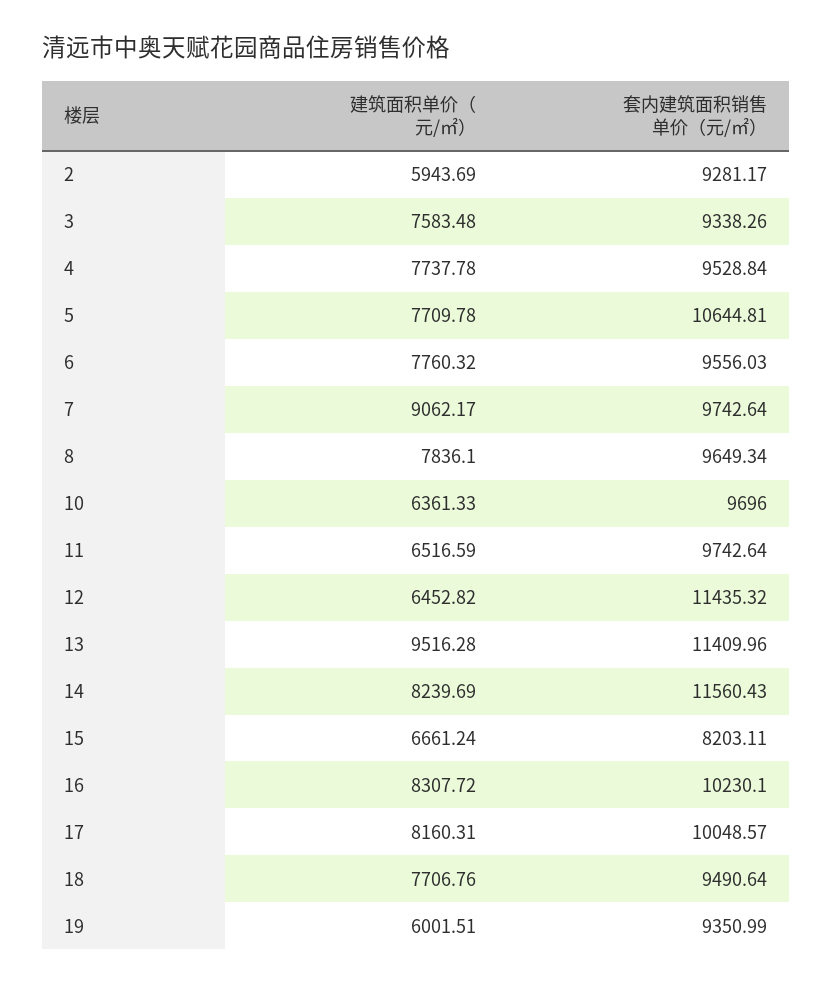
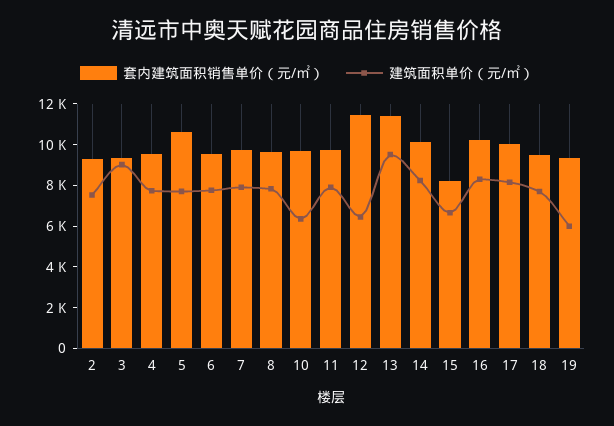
  {
    "建筑面积单价（元/㎡）": {
-     "2": 5943.69,
+     "2": 7500,
-     "3": 7583.48,
+     "3": 9000,
      "4": 7737.78,
      "5": 7709.78,
      "6": 7760.32,
-     "7": 9062.17,
+     "7": 8000,
      "8": 7836.1,
      "10": 6361.33,
-     "11": 6516.59,
+     "11": 8000,
      "12": 6452.82,
      "13": 9516.28,
      "14": 8239.69,
      "15": 6661.24,
      "16": 8307.72,
      "17": 8160.31,
      "18": 7706.76,
      "19": 6001.51
    },
    "套内建筑面积销售单价（元/㎡）": {
      "2": 9281.17,
      "3": 9338.26,
      "4": 9528.84,
      "5": 10644.81,
      "6": 9556.03,
      "7": 9742.64,
      "8": 9649.34,
      "10": 9696,
      "11": 9742.64,
      "12": 11435.32,
      "13": 11409.96,
-     "14": 11560.43,
+     "14": 10000,
      "15": 8203.11,
      "16": 10230.1,
      "17": 10048.57,
      "18": 9490.64,
      "19": 9350.99
    }
  }

